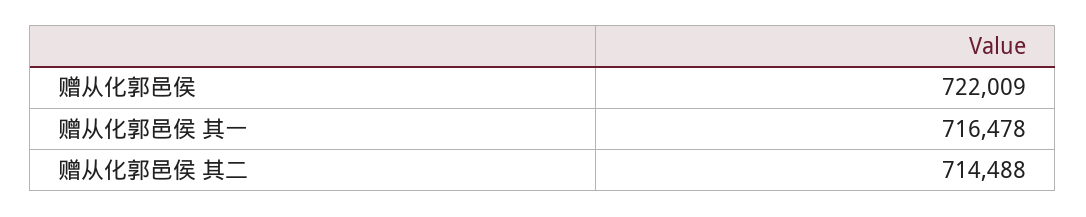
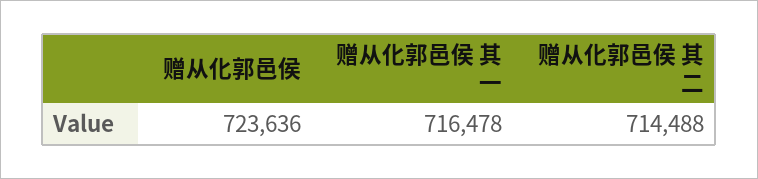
  {
-   "赠从化郭邑侯": 722009,
+   "赠从化郭邑侯": 723636,
    "赠从化郭邑侯 其一": 716478,
    "赠从化郭邑侯 其二": 714488
  }

